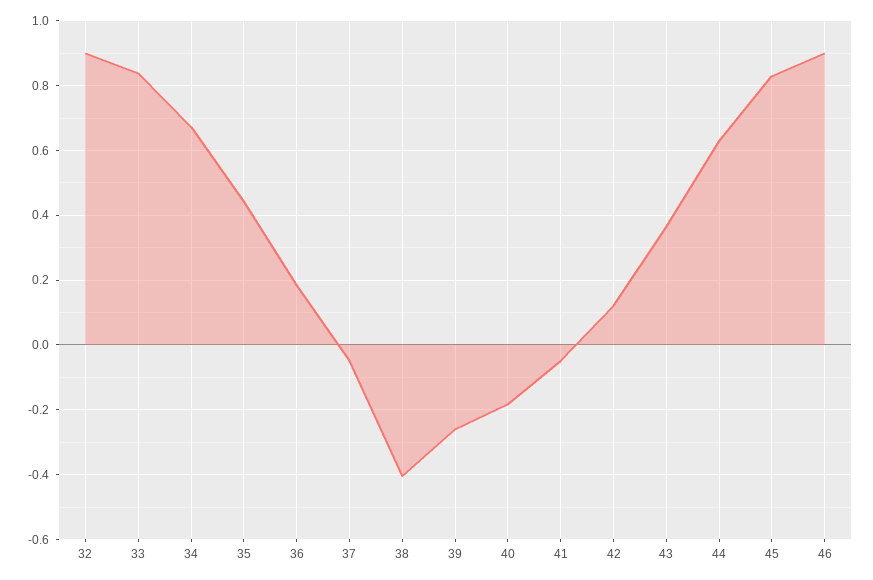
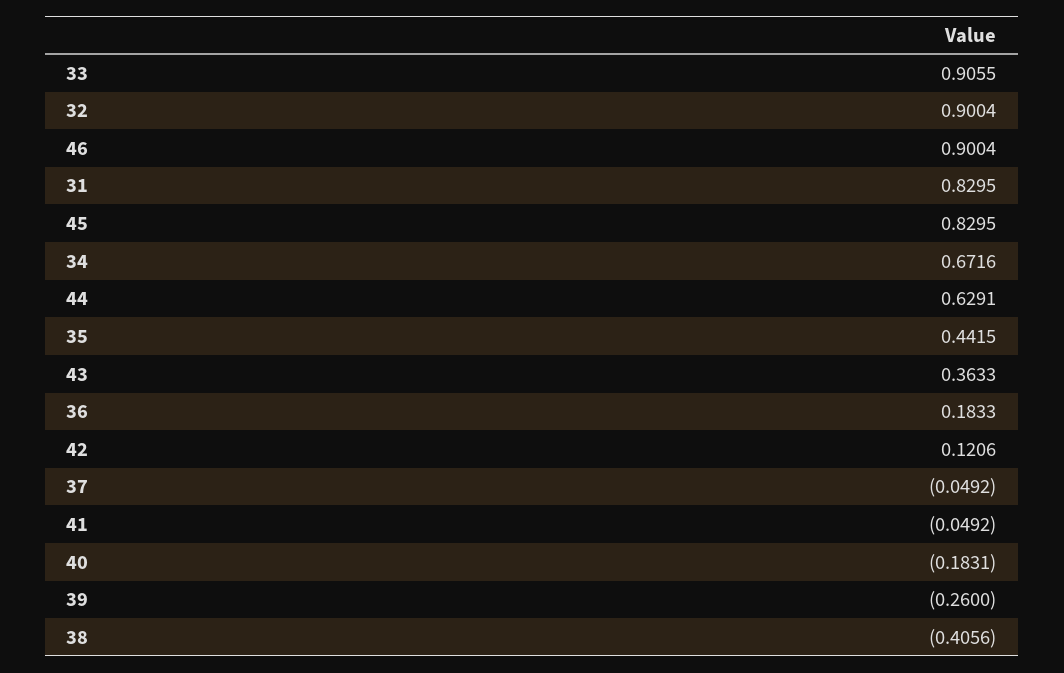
  {
    "32": 0.9004,
-   "33": 0.84,
+   "33": 0.9055,
    "34": 0.6716,
    "35": 0.4415,
    "36": 0.1833,
    "37": -0.0492,
    "38": -0.4056,
    "39": -0.26,
    "40": -0.1831,
    "41": -0.0492,
    "42": 0.1206,
    "43": 0.3633,
    "44": 0.6291,
    "45": 0.8295,
-   "46": 0.9004
+   "46": 0.9004,
+   "31": 0.8295
  }

